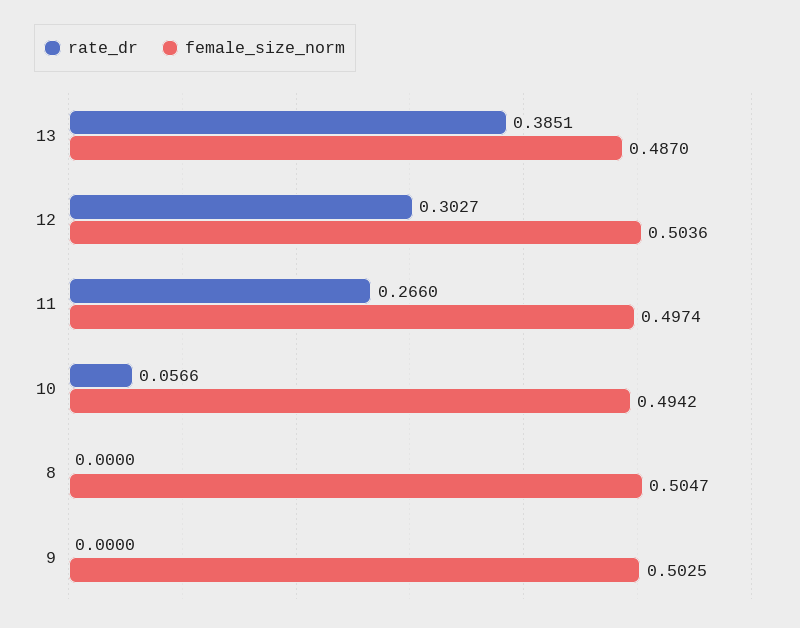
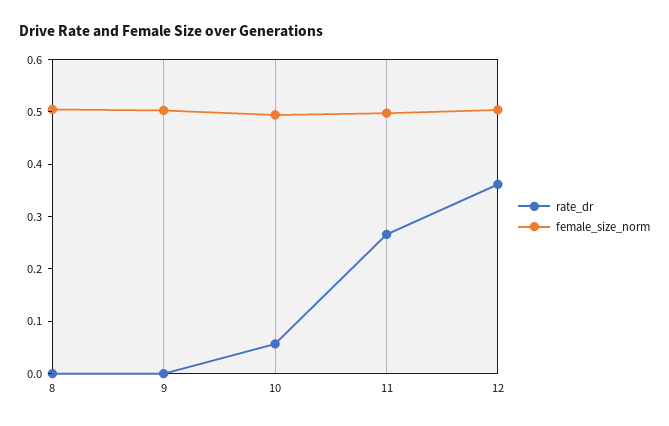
  {
    "rate_dr": {
-     "13": 0.3851,
-     "12": 0.3027,
+     "12": 0.36,
      "11": 0.266,
      "10": 0.0566,
      "8": 0,
      "9": 0
    },
    "female_size_norm": {
-     "13": 0.487,
      "12": 0.5036,
      "11": 0.4974,
      "10": 0.4942,
      "8": 0.5047,
      "9": 0.5025
    }
  }

